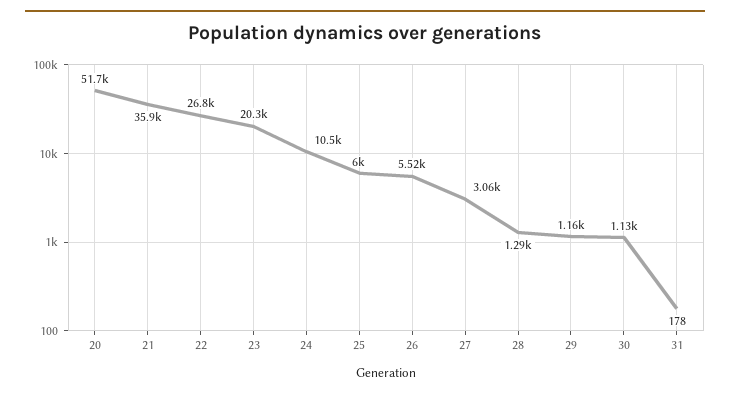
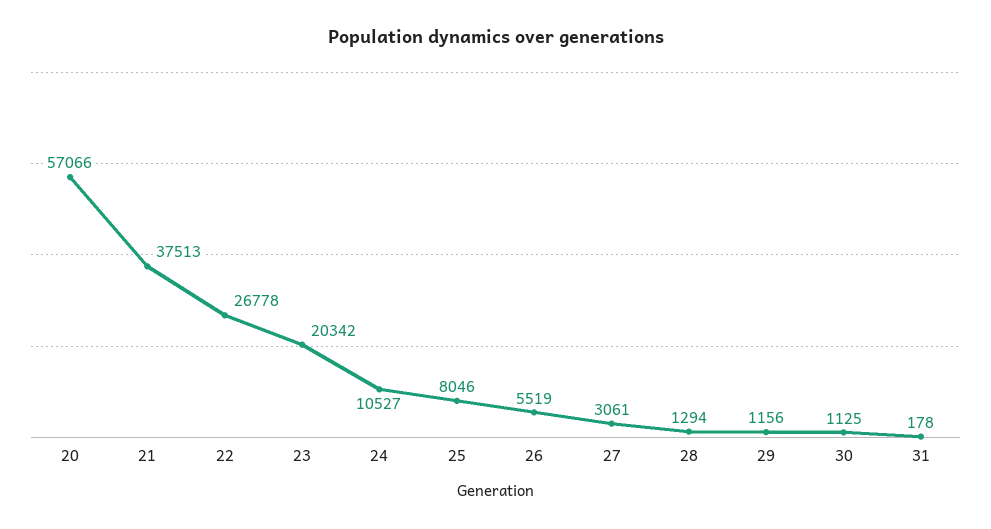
  {
-   "20": 51700,
+   "20": 57066,
-   "21": 35900,
+   "21": 37513,
    "22": 26778,
    "23": 20342,
    "24": 10527,
-   "25": 6000,
+   "25": 8046,
    "26": 5519,
    "27": 3061,
    "28": 1294,
    "29": 1156,
    "30": 1125,
    "31": 178
  }

